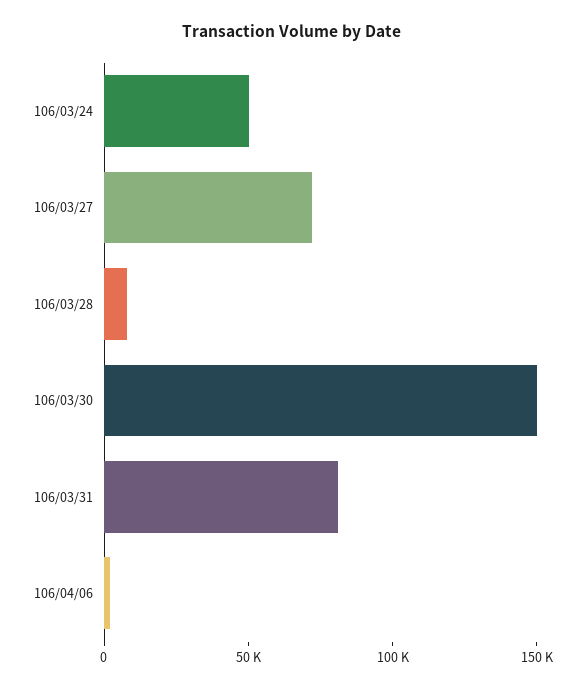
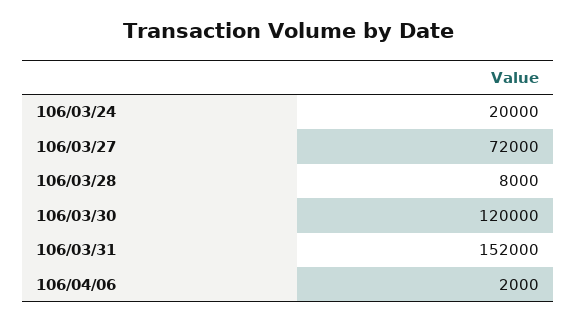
  {
-   "106/03/24": 50000,
+   "106/03/24": 20000,
    "106/03/27": 72000,
    "106/03/28": 8000,
-   "106/03/30": 150000,
+   "106/03/30": 120000,
-   "106/03/31": 80000,
+   "106/03/31": 152000,
    "106/04/06": 2000
  }

